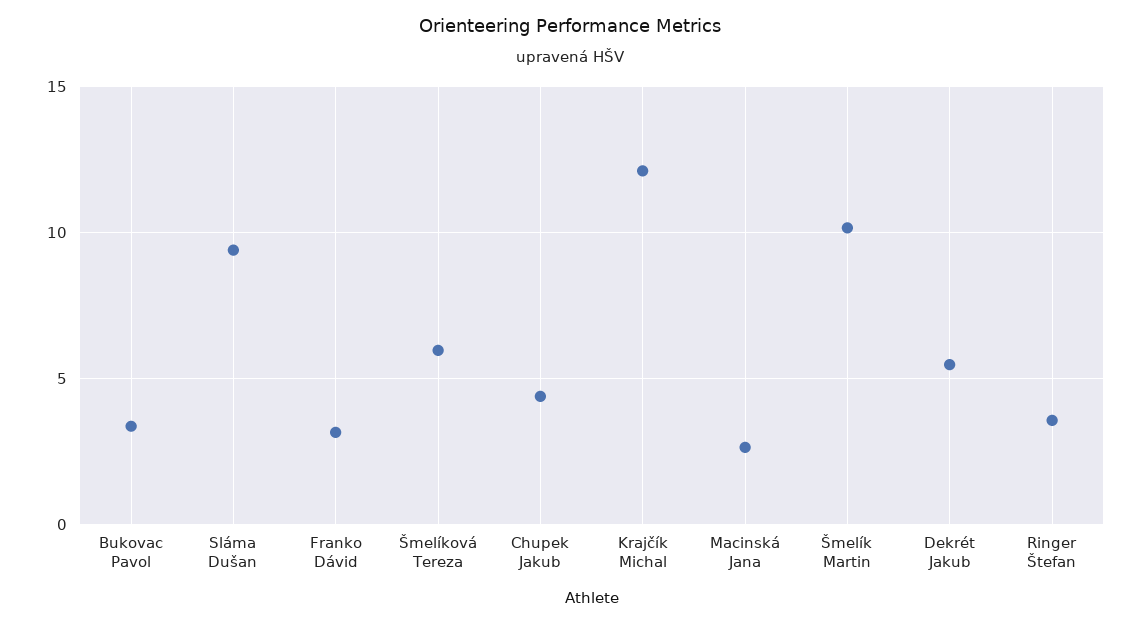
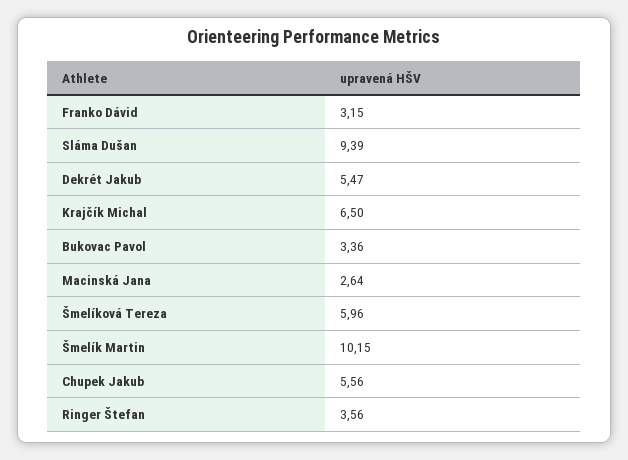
  {
    "Bukovac Pavol": 3.36,
    "Sláma Dušan": 9.39,
    "Franko Dávid": 3.15,
    "Šmelíková Tereza": 5.96,
-   "Chupek Jakub": 4.5,
+   "Chupek Jakub": 5.56,
-   "Krajčík Michal": 12,
+   "Krajčík Michal": 6.5,
    "Macinská Jana": 2.64,
    "Šmelík Martin": 10.15,
    "Dekrét Jakub": 5.47,
    "Ringer Štefan": 3.56
  }

